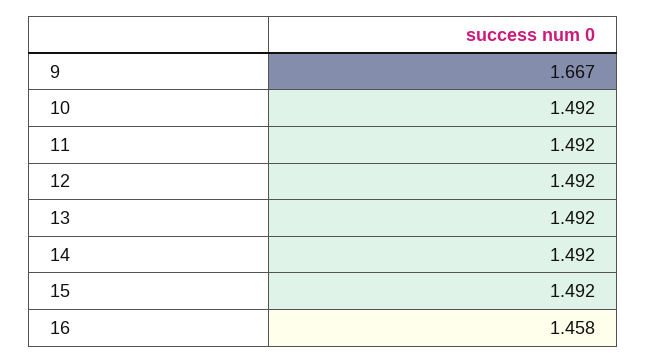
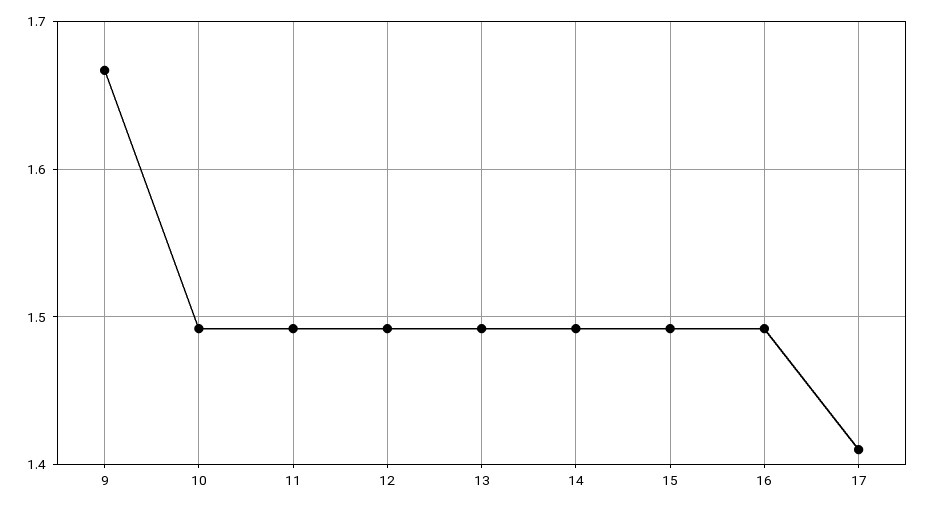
  {
    "9": 1.667,
    "10": 1.492,
    "11": 1.492,
    "12": 1.492,
    "13": 1.492,
    "14": 1.492,
    "15": 1.492,
-   "16": 1.458
+   "16": 1.49,
+   "17": 1.41
  }

